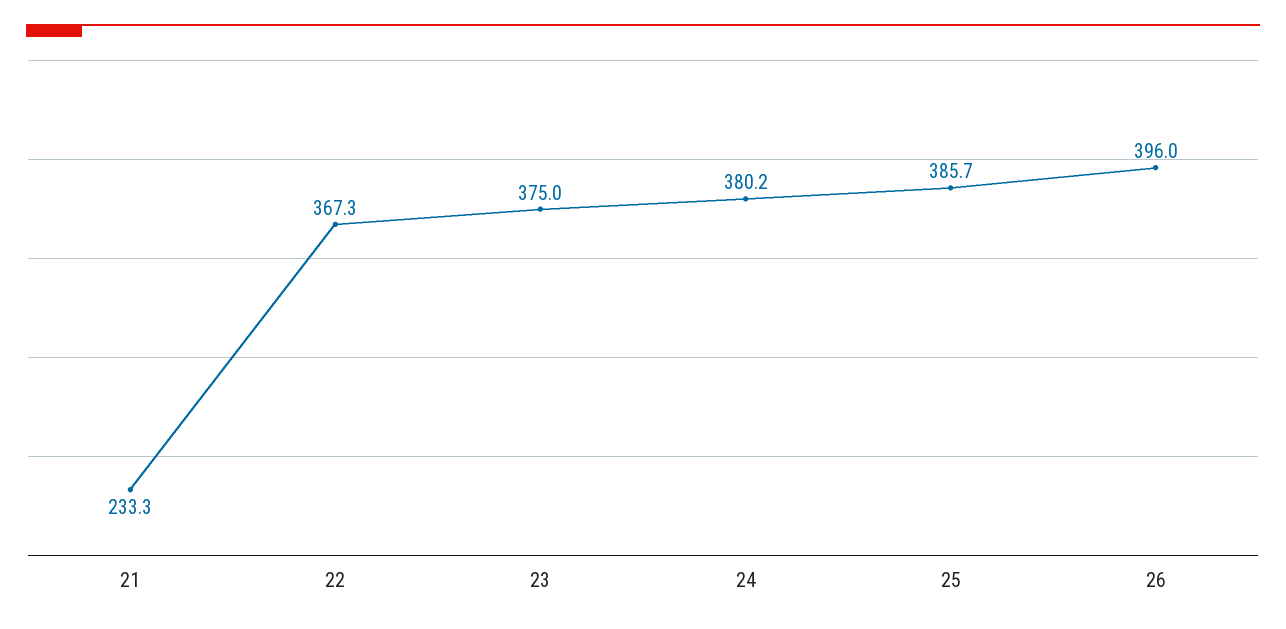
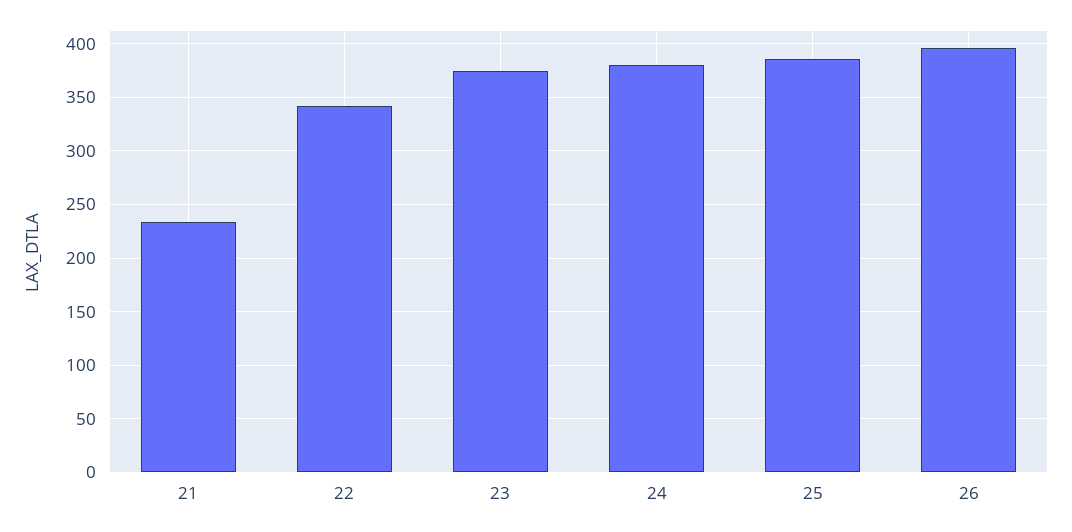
  {
    "21": 233.3,
-   "22": 367.3,
+   "22": 340,
    "23": 375,
    "24": 380.2,
    "25": 385.7,
    "26": 396
  }

